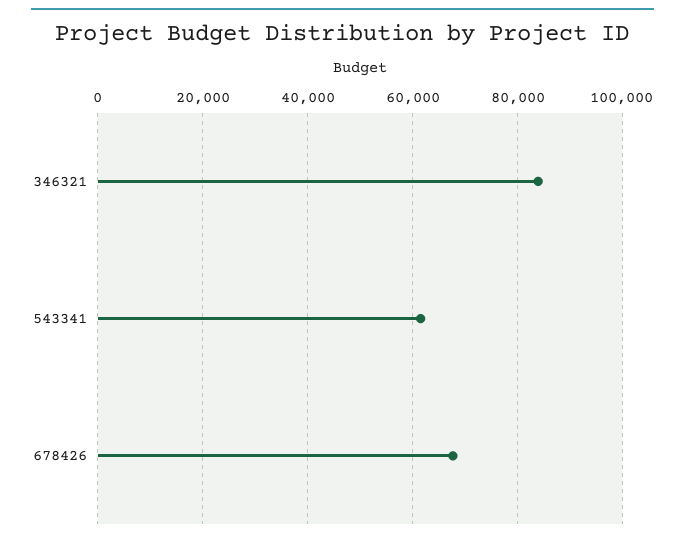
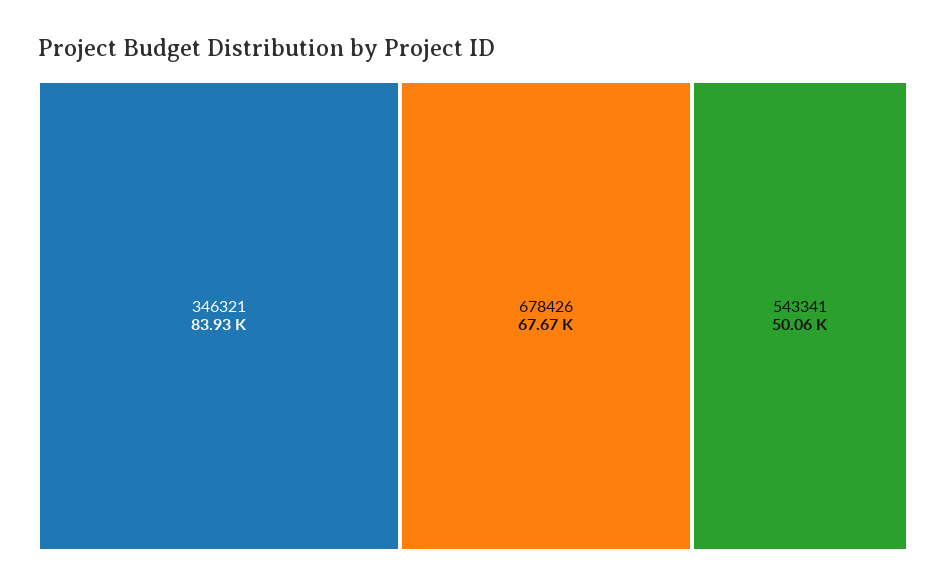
  {
    "346321": 83930,
-   "543341": 62000,
+   "543341": 50060,
    "678426": 67670
  }

